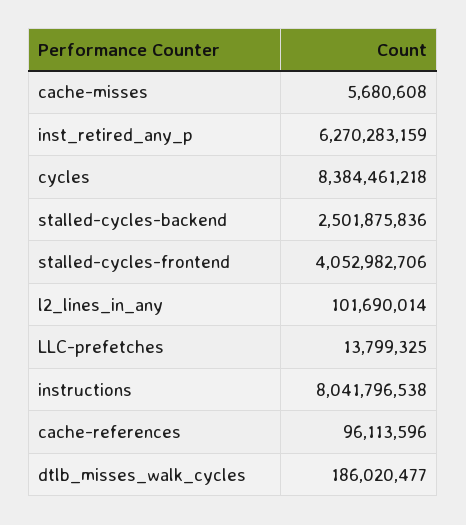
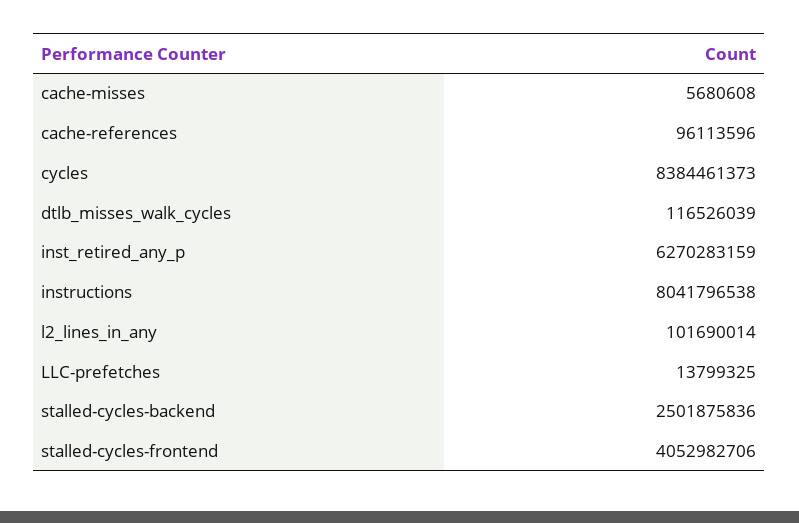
  {
    "cache-misses": 5680608,
    "inst_retired_any_p": 6270283159,
-   "cycles": 8384461218,
+   "cycles": 8384461373,
    "stalled-cycles-backend": 2501875836,
    "stalled-cycles-frontend": 4052982706,
    "l2_lines_in_any": 101690014,
    "LLC-prefetches": 13799325,
    "instructions": 8041796538,
    "cache-references": 96113596,
-   "dtlb_misses_walk_cycles": 186020477
+   "dtlb_misses_walk_cycles": 116526039
  }

